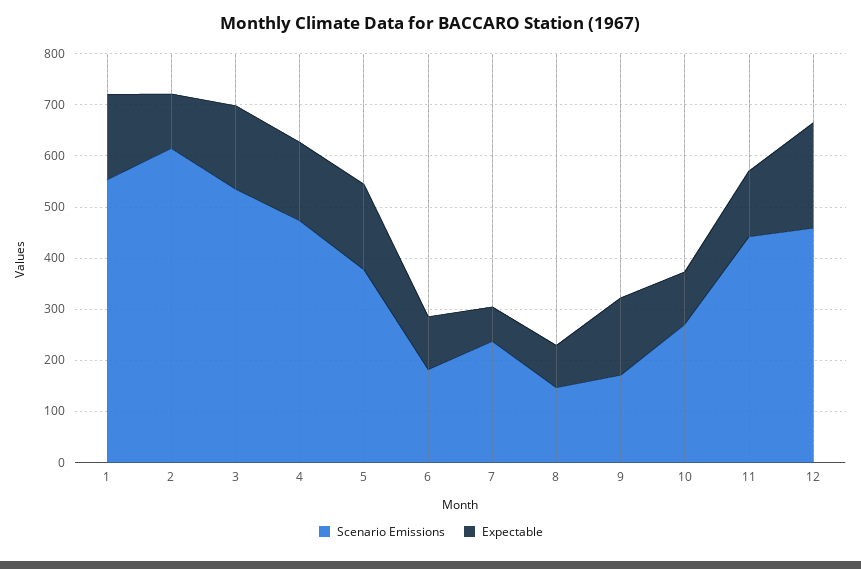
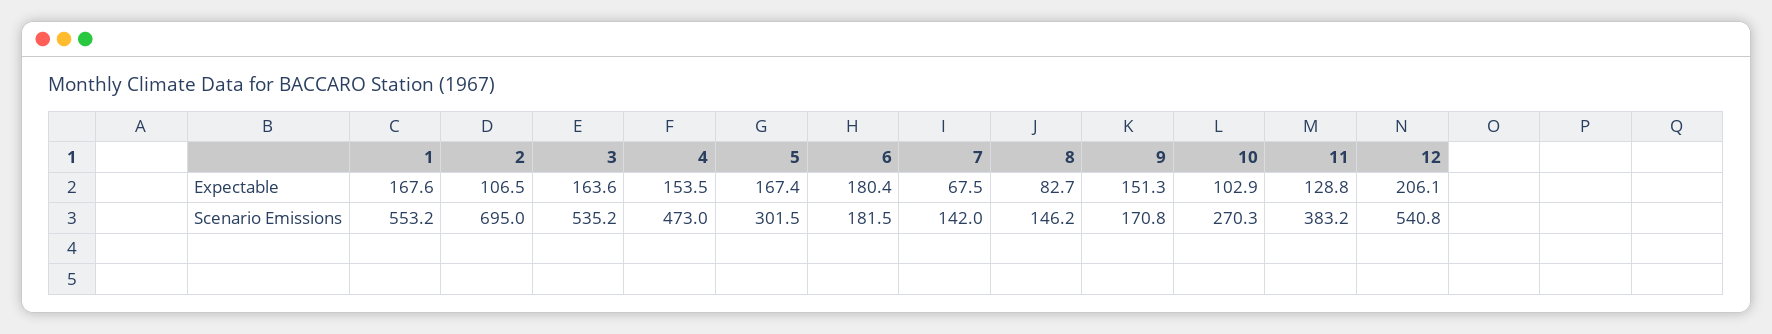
  {
    "Scenario Emissions": {
      "1": 553.2,
-     "2": 620,
+     "2": 695,
      "3": 535.2,
      "4": 473,
-     "5": 380,
+     "5": 301.5,
      "6": 181.5,
-     "7": 240,
+     "7": 142,
      "8": 146.2,
      "9": 170.8,
      "10": 270.3,
-     "11": 440,
+     "11": 383.2,
-     "12": 460
+     "12": 540.8
    },
    "Expectable": {
      "1": 167.6,
      "2": 106.5,
      "3": 163.6,
      "4": 153.5,
      "5": 167.4,
-     "6": 100,
+     "6": 180.4,
      "7": 67.5,
      "8": 82.7,
      "9": 151.3,
      "10": 102.9,
      "11": 128.8,
      "12": 206.1
    }
  }

